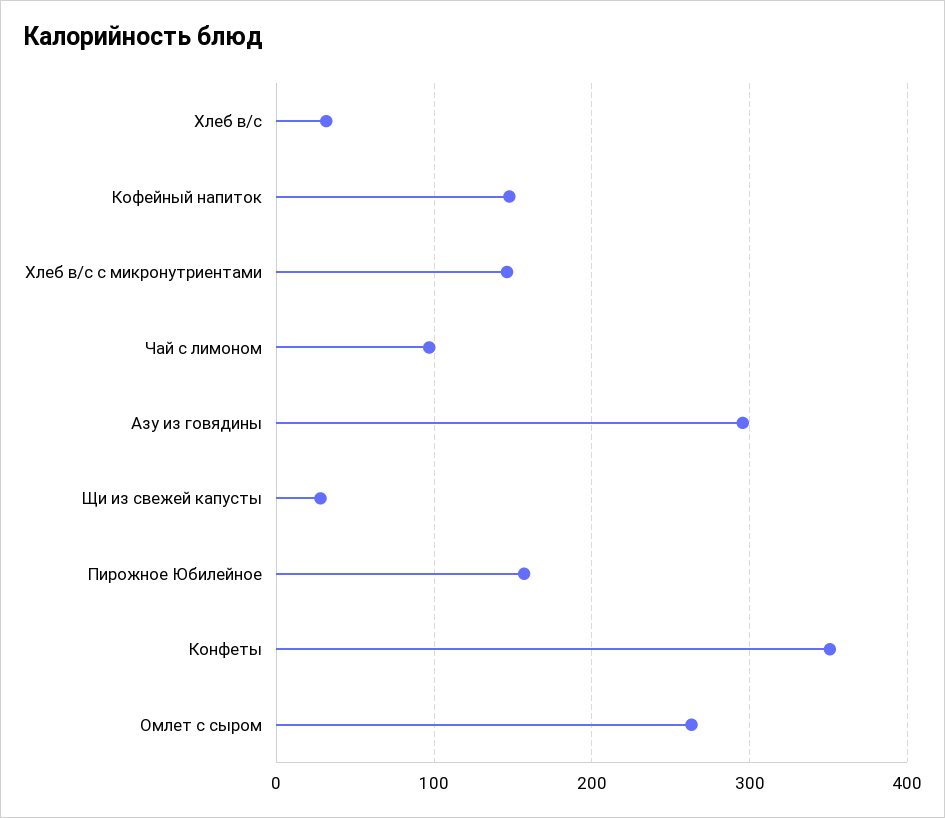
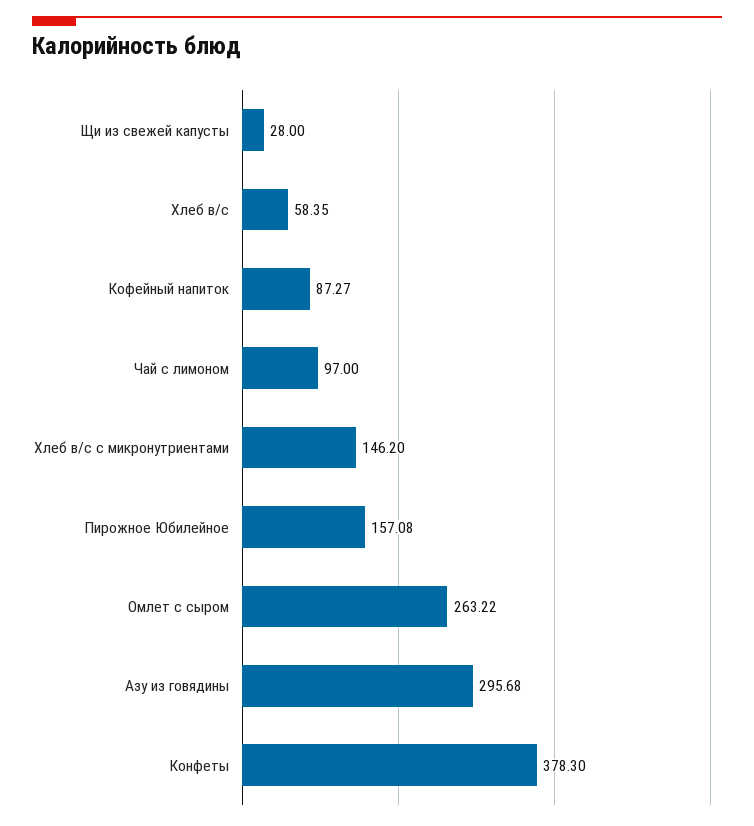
  {
-   "Хлеб в/с": 30,
+   "Хлеб в/с": 58.35,
-   "Кофейный напиток": 150,
+   "Кофейный напиток": 87.27,
    "Хлеб в/с с микронутриентами": 146.2,
    "Чай с лимоном": 97,
    "Азу из говядины": 295.68,
    "Щи из свежей капусты": 28,
    "Пирожное Юбилейное": 157.08,
-   "Конфеты": 350,
+   "Конфеты": 378.3,
    "Омлет с сыром": 263.22
  }

